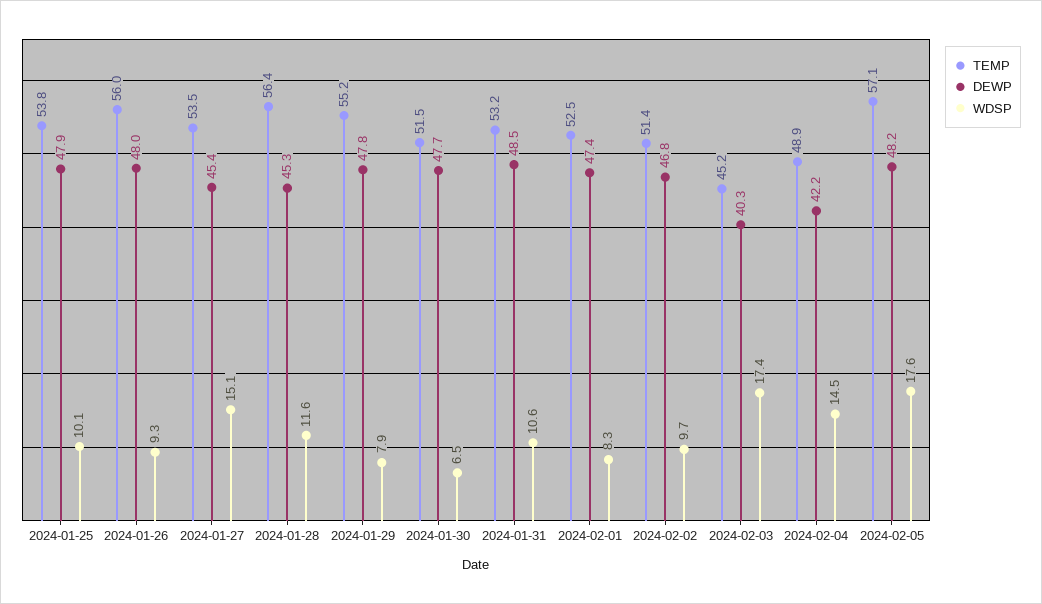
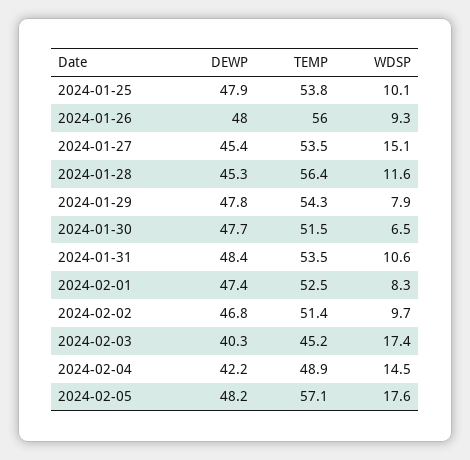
  {
    "TEMP": {
      "2024-01-25": 53.8,
      "2024-01-26": 56,
      "2024-01-27": 53.5,
      "2024-01-28": 56.4,
-     "2024-01-29": 55.2,
+     "2024-01-29": 54.3,
      "2024-01-30": 51.5,
-     "2024-01-31": 53.2,
+     "2024-01-31": 53.5,
      "2024-02-01": 52.5,
      "2024-02-02": 51.4,
      "2024-02-03": 45.2,
      "2024-02-04": 48.9,
      "2024-02-05": 57.1
    },
    "DEWP": {
      "2024-01-25": 47.9,
      "2024-01-26": 48,
      "2024-01-27": 45.4,
      "2024-01-28": 45.3,
      "2024-01-29": 47.8,
      "2024-01-30": 47.7,
-     "2024-01-31": 48.5,
+     "2024-01-31": 48.4,
      "2024-02-01": 47.4,
      "2024-02-02": 46.8,
      "2024-02-03": 40.3,
      "2024-02-04": 42.2,
      "2024-02-05": 48.2
    },
    "WDSP": {
      "2024-01-25": 10.1,
      "2024-01-26": 9.3,
      "2024-01-27": 15.1,
      "2024-01-28": 11.6,
      "2024-01-29": 7.9,
      "2024-01-30": 6.5,
      "2024-01-31": 10.6,
      "2024-02-01": 8.3,
      "2024-02-02": 9.7,
      "2024-02-03": 17.4,
      "2024-02-04": 14.5,
      "2024-02-05": 17.6
    }
  }

